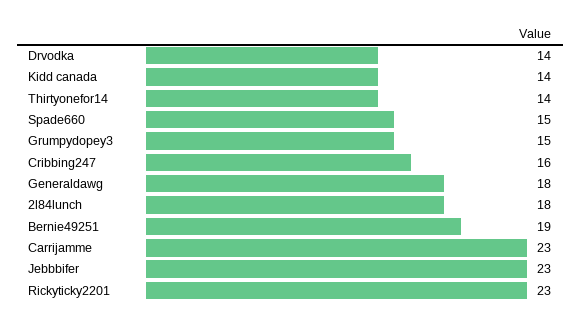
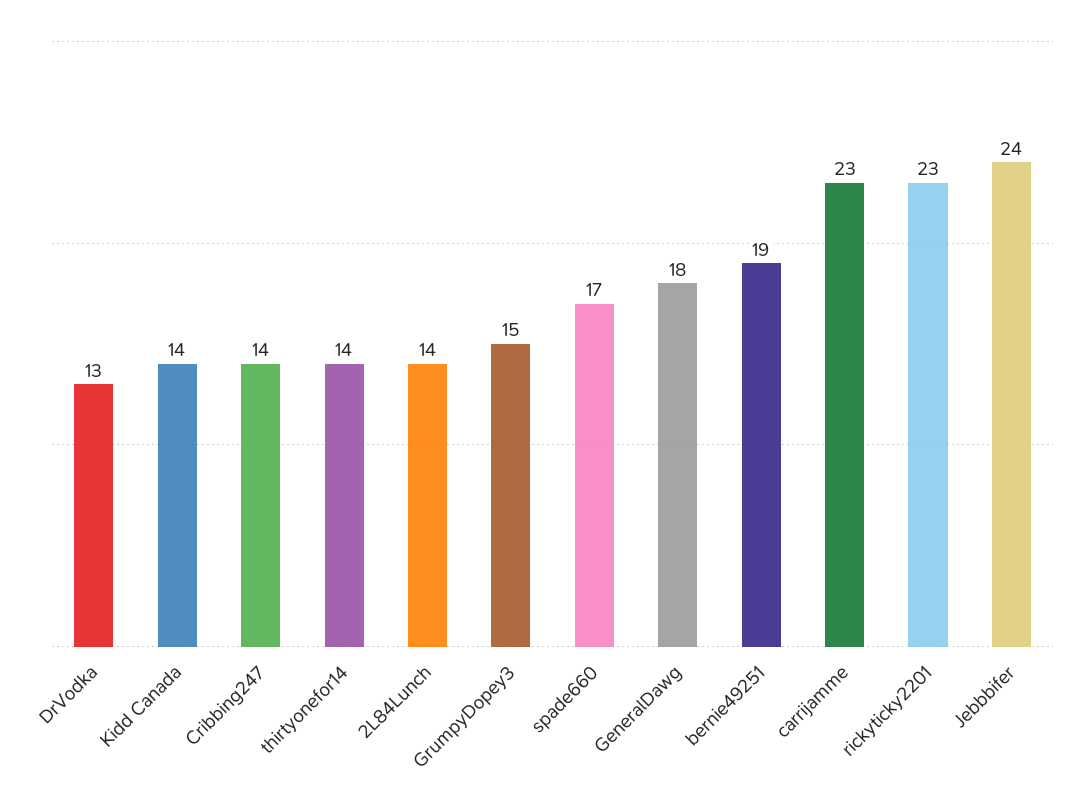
  {
-   "Drvodka": 14,
+   "Drvodka": 13,
    "Kidd canada": 14,
    "Thirtyonefor14": 14,
-   "Spade660": 15,
+   "Spade660": 17,
    "Grumpydopey3": 15,
-   "Cribbing247": 16,
+   "Cribbing247": 14,
    "Generaldawg": 18,
-   "2l84lunch": 18,
+   "2l84lunch": 14,
    "Bernie49251": 19,
    "Carrijamme": 23,
-   "Jebbbifer": 23,
+   "Jebbbifer": 24,
    "Rickyticky2201": 23
  }

